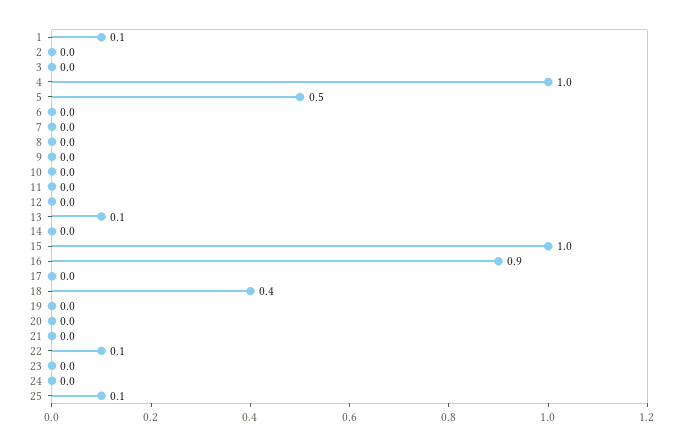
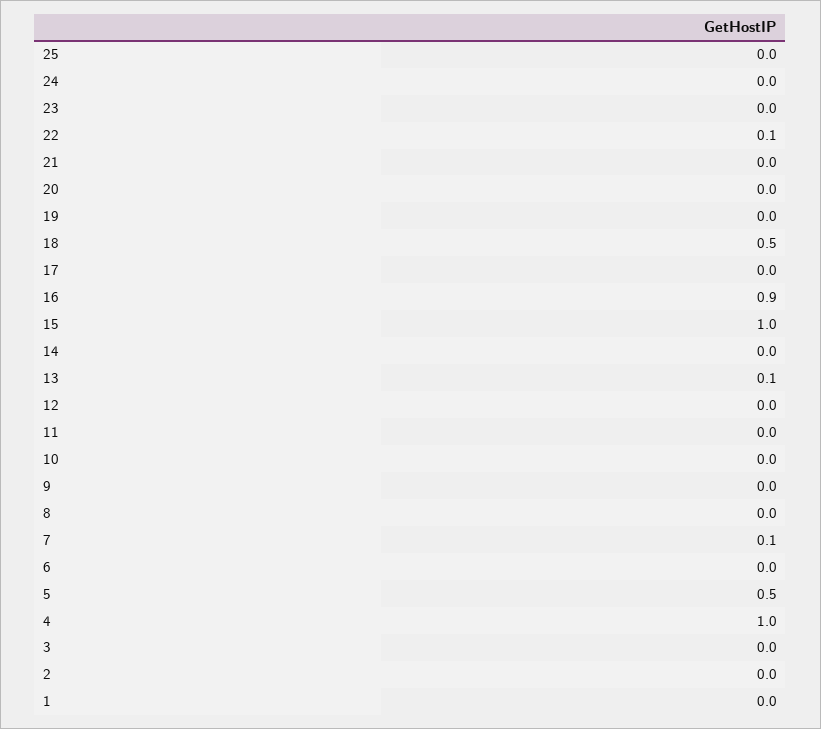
  {
-   "1": 0.1,
+   "1": 0,
    "2": 0,
    "3": 0,
    "4": 1,
    "5": 0.5,
    "6": 0,
-   "7": 0,
+   "7": 0.1,
    "8": 0,
    "9": 0,
    "10": 0,
    "11": 0,
    "12": 0,
    "13": 0.1,
    "14": 0,
    "15": 1,
    "16": 0.9,
    "17": 0,
-   "18": 0.4,
+   "18": 0.5,
    "19": 0,
    "20": 0,
    "21": 0,
    "22": 0.1,
    "23": 0,
    "24": 0,
-   "25": 0.1
+   "25": 0
  }

